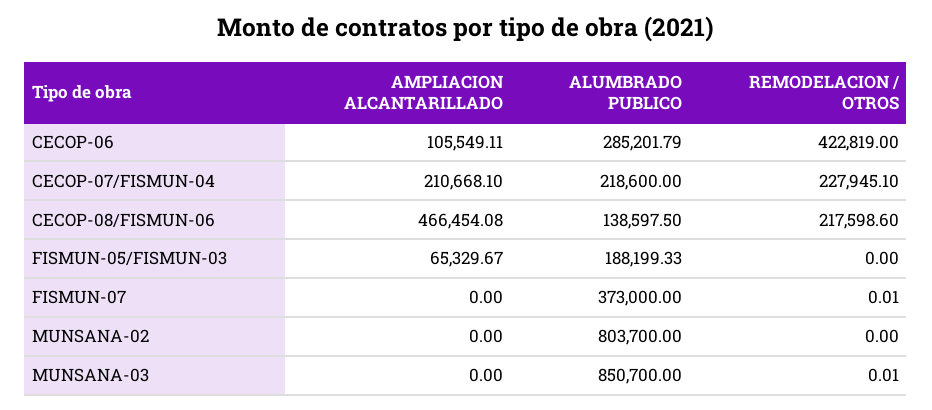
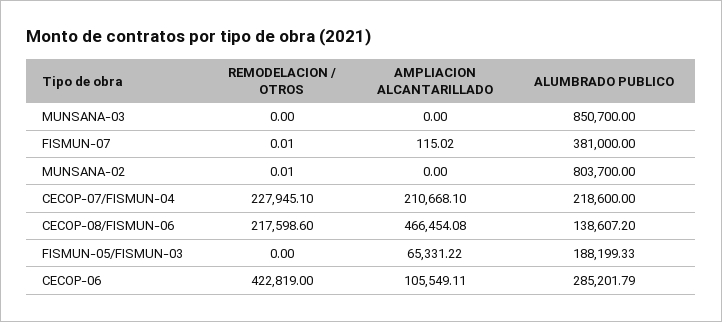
  {
    "AMPLIACION ALCANTARILLADO": {
      "CECOP-06": 105549.11,
      "CECOP-07/FISMUN-04": 210668.1,
      "CECOP-08/FISMUN-06": 466454.08,
-     "FISMUN-05/FISMUN-03": 65329.67,
+     "FISMUN-05/FISMUN-03": 65331.22,
-     "FISMUN-07": 0,
+     "FISMUN-07": 115.02,
      "MUNSANA-02": 0,
      "MUNSANA-03": 0
    },
    "ALUMBRADO PUBLICO": {
      "CECOP-06": 285201.79,
      "CECOP-07/FISMUN-04": 218600,
-     "CECOP-08/FISMUN-06": 138597.5,
+     "CECOP-08/FISMUN-06": 138607.2,
      "FISMUN-05/FISMUN-03": 188199.33,
-     "FISMUN-07": 373000,
+     "FISMUN-07": 381000,
      "MUNSANA-02": 803700,
      "MUNSANA-03": 850700
    },
    "REMODELACION / OTROS": {
      "CECOP-06": 422819,
      "CECOP-07/FISMUN-04": 227945.1,
      "CECOP-08/FISMUN-06": 217598.6,
      "FISMUN-05/FISMUN-03": 0,
      "FISMUN-07": 0.01,
-     "MUNSANA-02": 0,
+     "MUNSANA-02": 0.01,
-     "MUNSANA-03": 0.01
+     "MUNSANA-03": 0
    }
  }

